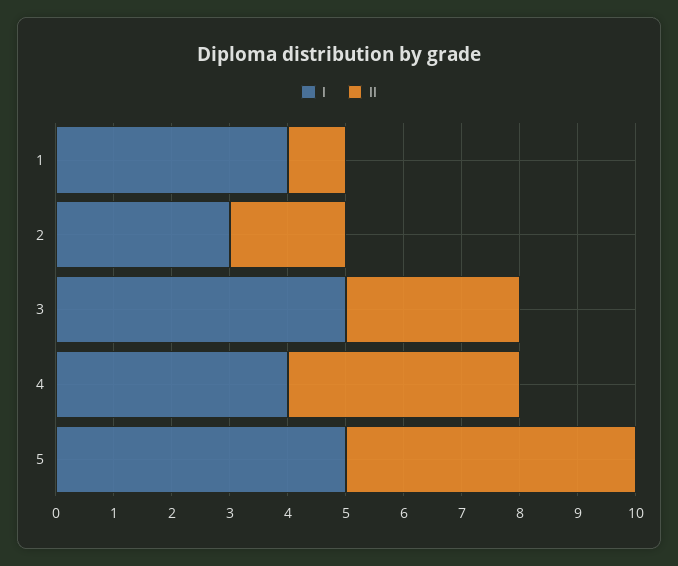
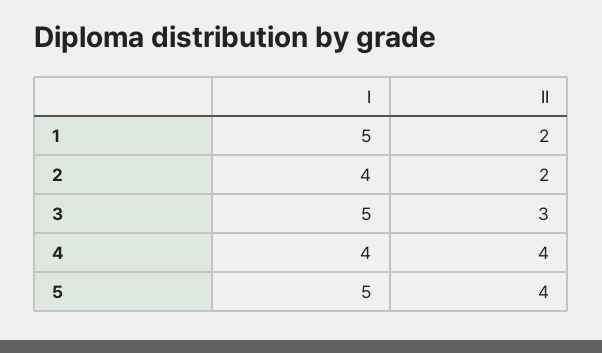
  {
    "I": {
-     "1": 4,
+     "1": 5,
-     "2": 3,
+     "2": 4,
      "3": 5,
      "4": 4,
      "5": 5
    },
    "II": {
-     "1": 1,
+     "1": 2,
      "2": 2,
      "3": 3,
      "4": 4,
-     "5": 5
+     "5": 4
    }
  }

